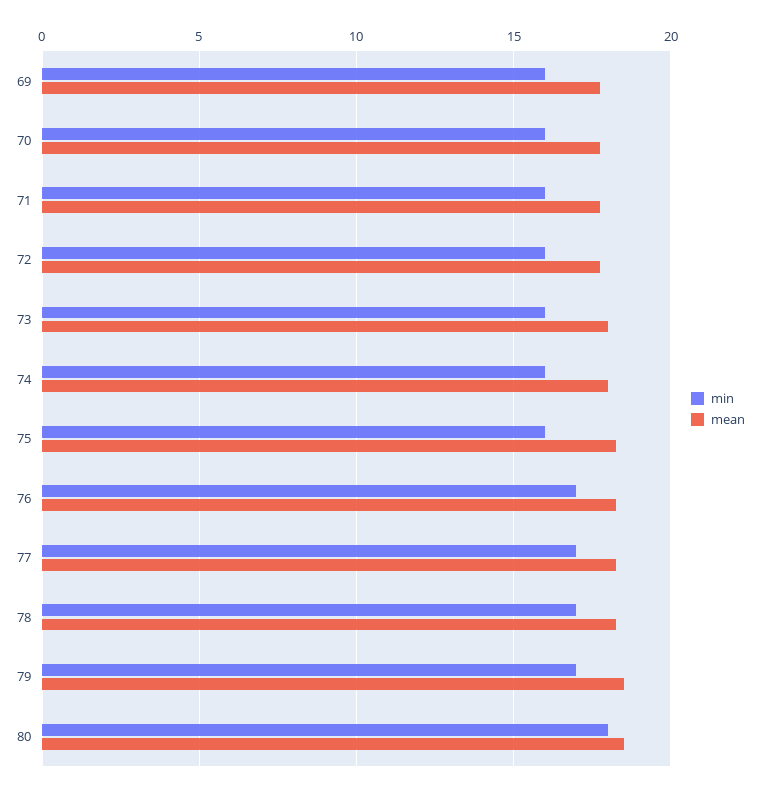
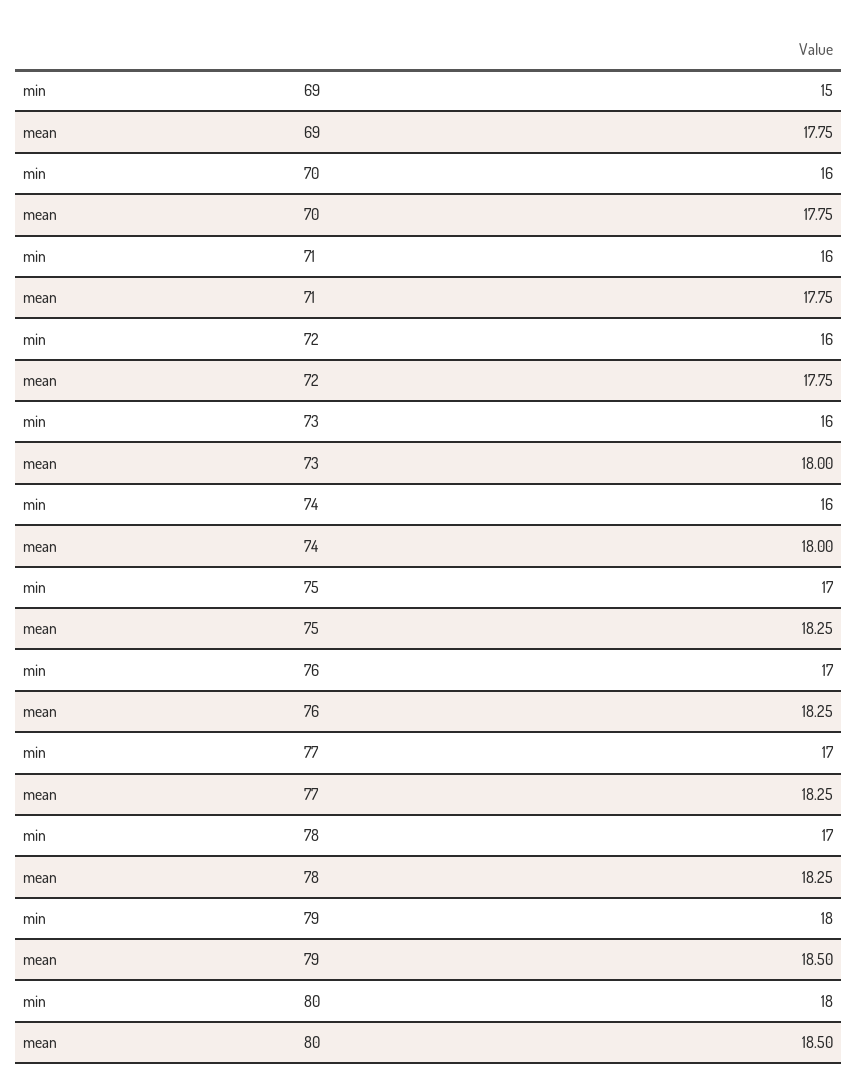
  {
    "min": {
-     "69": 16,
+     "69": 15,
      "70": 16,
      "71": 16,
      "72": 16,
      "73": 16,
      "74": 16,
-     "75": 16,
+     "75": 17,
      "76": 17,
      "77": 17,
      "78": 17,
-     "79": 17,
+     "79": 18,
      "80": 18
    },
    "mean": {
      "69": 17.75,
      "70": 17.75,
      "71": 17.75,
      "72": 17.75,
      "73": 18,
      "74": 18,
      "75": 18.25,
      "76": 18.25,
      "77": 18.25,
      "78": 18.25,
      "79": 18.5,
      "80": 18.5
    }
  }

